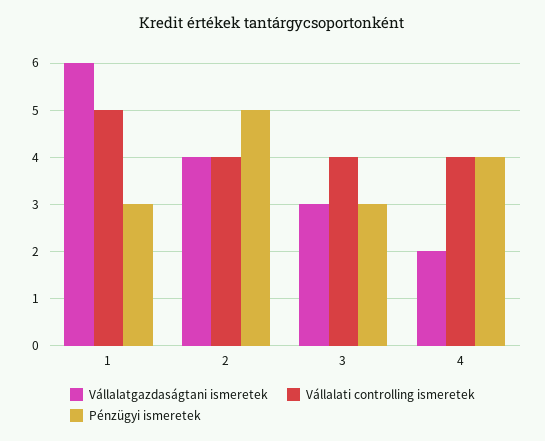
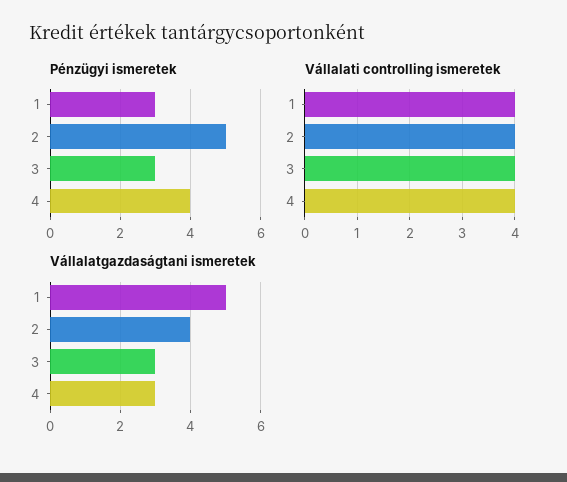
  {
    "Vállalatgazdaságtani ismeretek": {
-     "1": 6,
+     "1": 5,
      "2": 4,
      "3": 3,
-     "4": 2
+     "4": 3
    },
    "Vállalati controlling ismeretek": {
-     "1": 5,
+     "1": 4,
      "2": 4,
      "3": 4,
      "4": 4
    },
    "Pénzügyi ismeretek": {
      "1": 3,
      "2": 5,
      "3": 3,
      "4": 4
    }
  }

